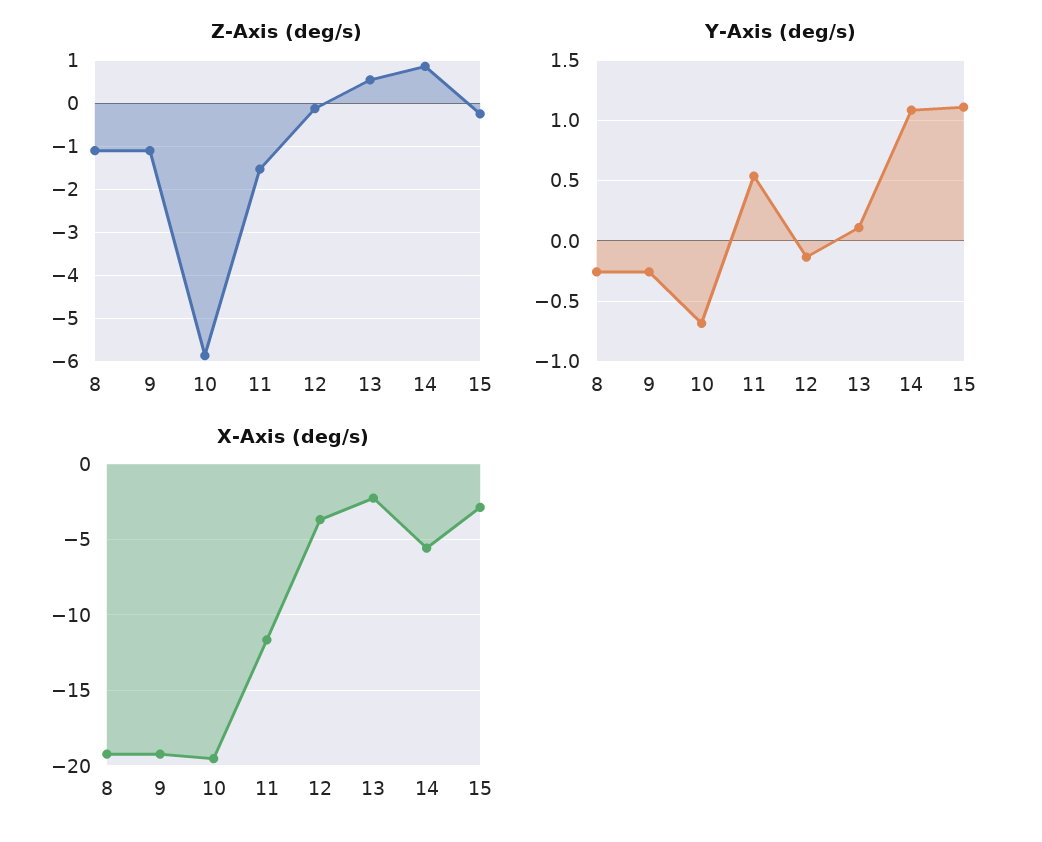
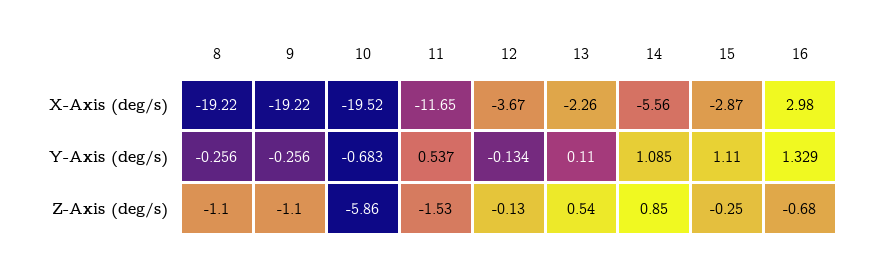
  {
    "Z-Axis (deg/s)": {
      "8": -1.1,
      "9": -1.1,
      "10": -5.86,
      "11": -1.53,
      "12": -0.13,
      "13": 0.54,
      "14": 0.85,
-     "15": -0.25
+     "15": -0.25,
+     "16": -0.68
    },
    "Y-Axis (deg/s)": {
      "8": -0.256,
      "9": -0.256,
      "10": -0.683,
      "11": 0.537,
      "12": -0.134,
      "13": 0.11,
      "14": 1.085,
-     "15": 1.11
+     "15": 1.11,
+     "16": 1.329
    },
    "X-Axis (deg/s)": {
      "8": -19.22,
      "9": -19.22,
      "10": -19.52,
      "11": -11.65,
      "12": -3.67,
      "13": -2.26,
      "14": -5.56,
-     "15": -2.87
+     "15": -2.87,
+     "16": 2.98
    }
  }

